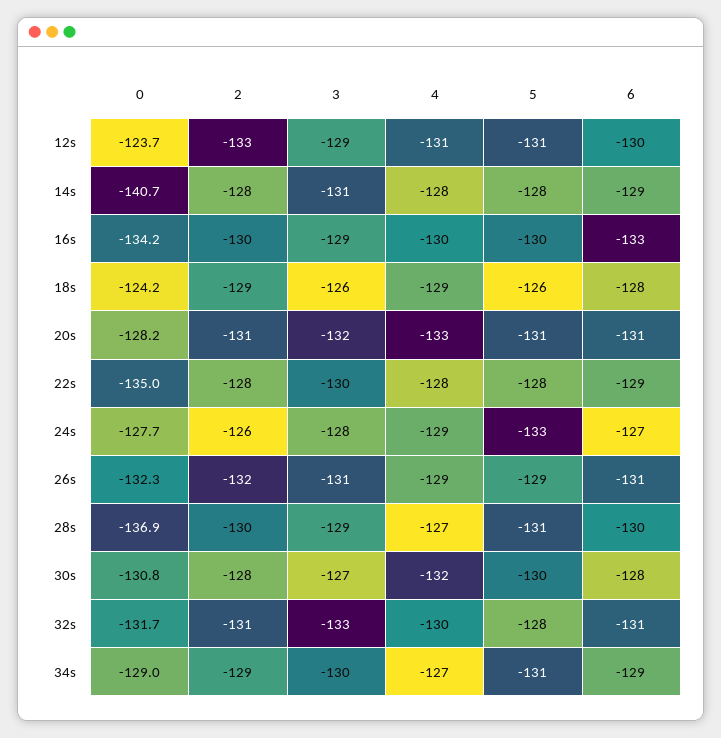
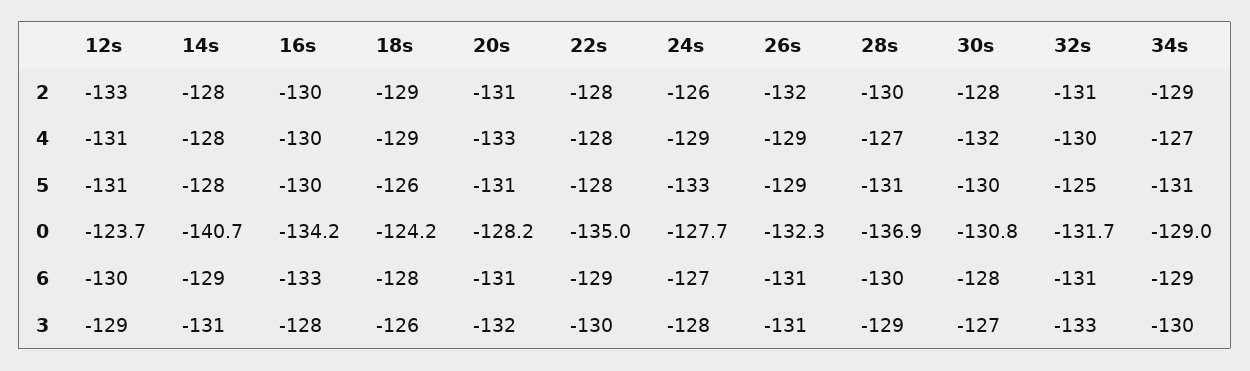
  {
    "0": {
      "12s": -123.7,
      "14s": -140.7,
      "16s": -134.2,
      "18s": -124.2,
      "20s": -128.2,
      "22s": -135,
      "24s": -127.7,
      "26s": -132.3,
      "28s": -136.9,
      "30s": -130.8,
      "32s": -131.7,
      "34s": -129
    },
    "2": {
      "12s": -133,
      "14s": -128,
      "16s": -130,
      "18s": -129,
      "20s": -131,
      "22s": -128,
      "24s": -126,
      "26s": -132,
      "28s": -130,
      "30s": -128,
      "32s": -131,
      "34s": -129
    },
    "3": {
      "12s": -129,
      "14s": -131,
-     "16s": -129,
+     "16s": -128,
      "18s": -126,
      "20s": -132,
      "22s": -130,
      "24s": -128,
      "26s": -131,
      "28s": -129,
      "30s": -127,
      "32s": -133,
      "34s": -130
    },
    "4": {
      "12s": -131,
      "14s": -128,
      "16s": -130,
      "18s": -129,
      "20s": -133,
      "22s": -128,
      "24s": -129,
      "26s": -129,
      "28s": -127,
      "30s": -132,
      "32s": -130,
      "34s": -127
    },
    "5": {
      "12s": -131,
      "14s": -128,
      "16s": -130,
      "18s": -126,
      "20s": -131,
      "22s": -128,
      "24s": -133,
      "26s": -129,
      "28s": -131,
      "30s": -130,
-     "32s": -128,
+     "32s": -125,
      "34s": -131
    },
    "6": {
      "12s": -130,
      "14s": -129,
      "16s": -133,
      "18s": -128,
      "20s": -131,
      "22s": -129,
      "24s": -127,
      "26s": -131,
      "28s": -130,
      "30s": -128,
      "32s": -131,
      "34s": -129
    }
  }

